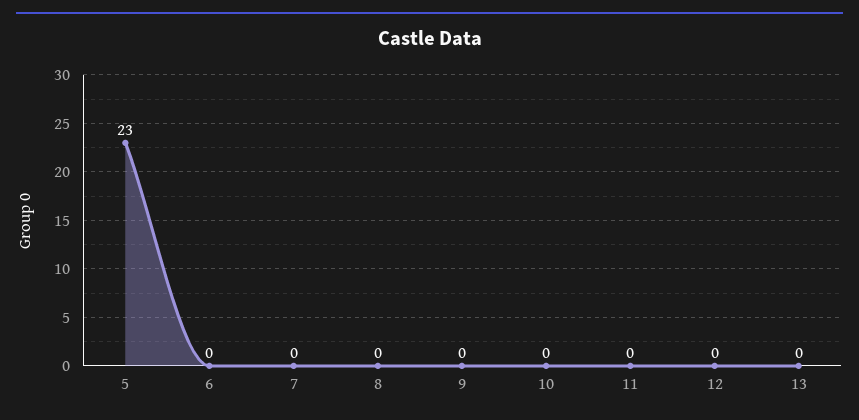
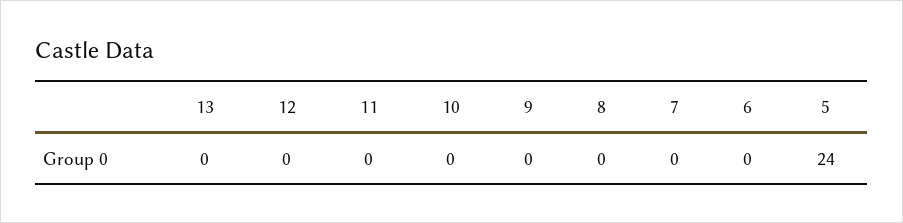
  {
-   "5": 23,
+   "5": 24,
    "6": 0,
    "7": 0,
    "8": 0,
    "9": 0,
    "10": 0,
    "11": 0,
    "12": 0,
    "13": 0
  }

